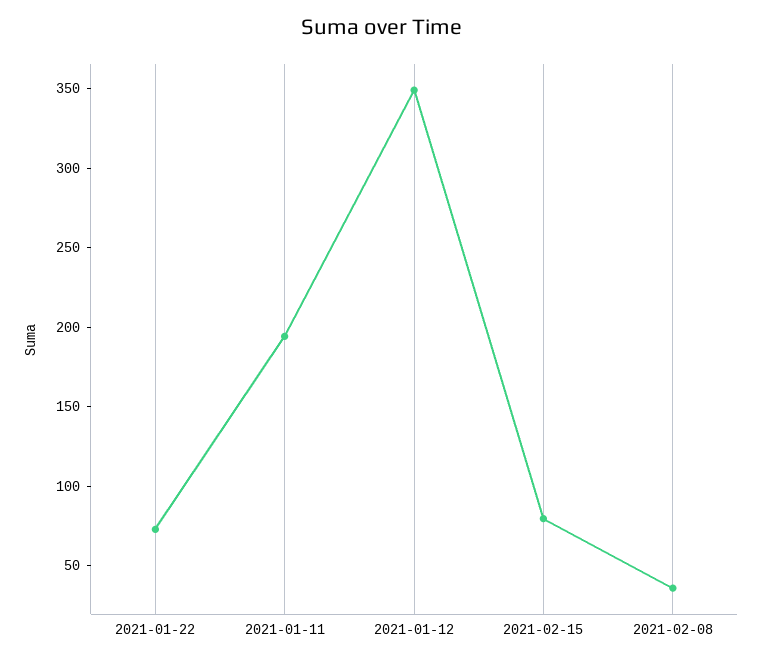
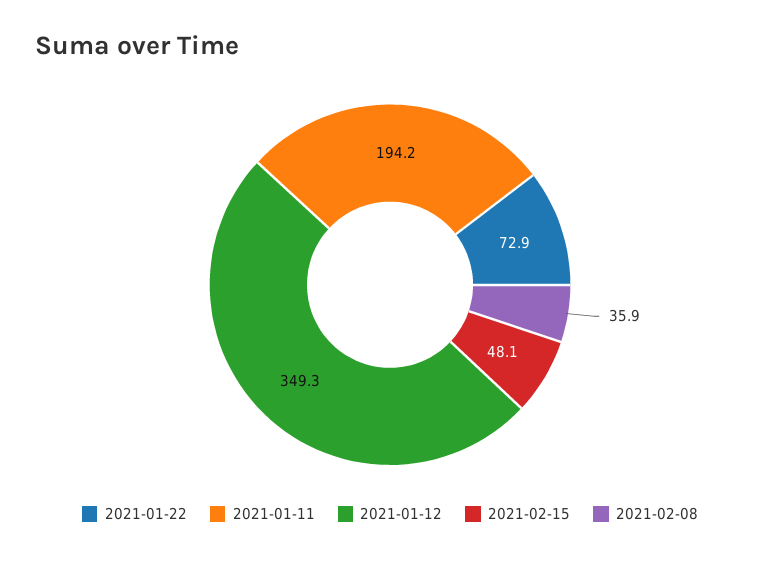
  {
    "2021-01-22": 72.9,
    "2021-01-11": 194.2,
    "2021-01-12": 349.3,
-   "2021-02-15": 80,
+   "2021-02-15": 48.1,
    "2021-02-08": 35.9
  }

